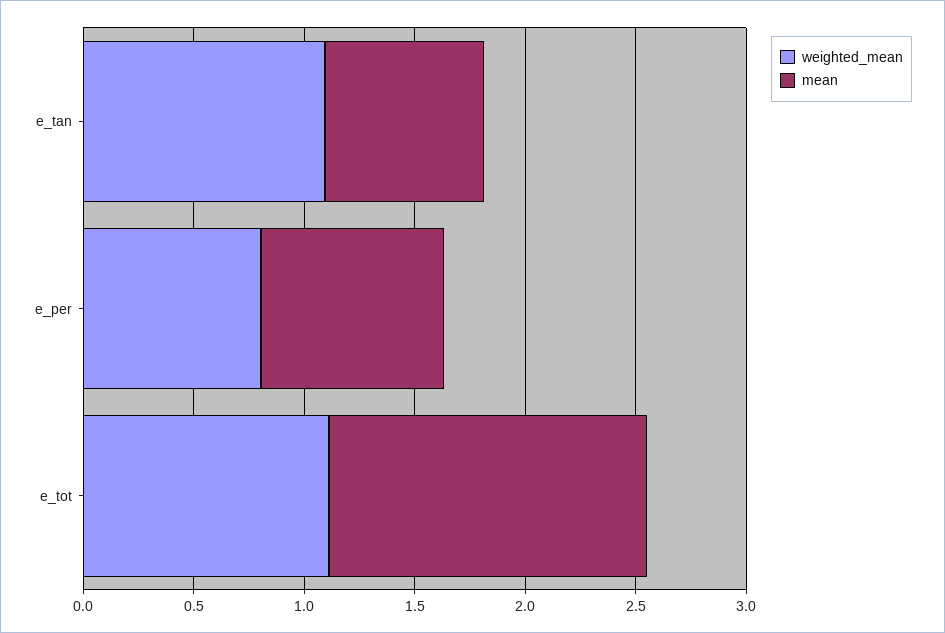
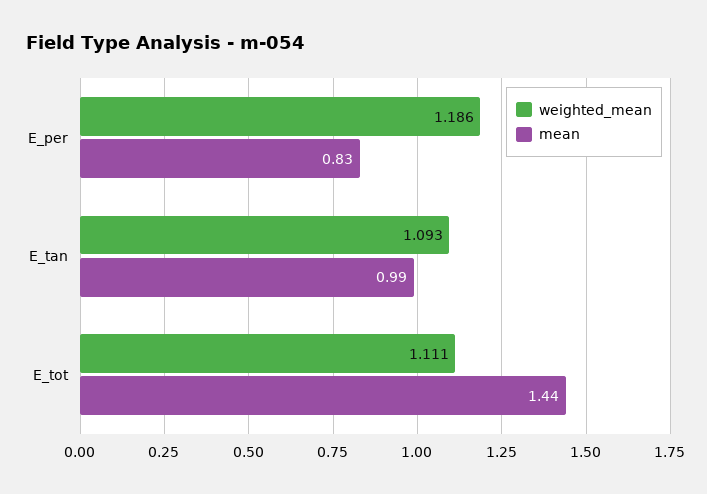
  {
    "weighted_mean": {
      "e_tan": 1.093,
-     "e_per": 0.8,
+     "e_per": 1.186,
      "e_tot": 1.111
    },
    "mean": {
-     "e_tan": 0.7,
+     "e_tan": 0.99,
      "e_per": 0.83,
      "e_tot": 1.44
    }
  }

